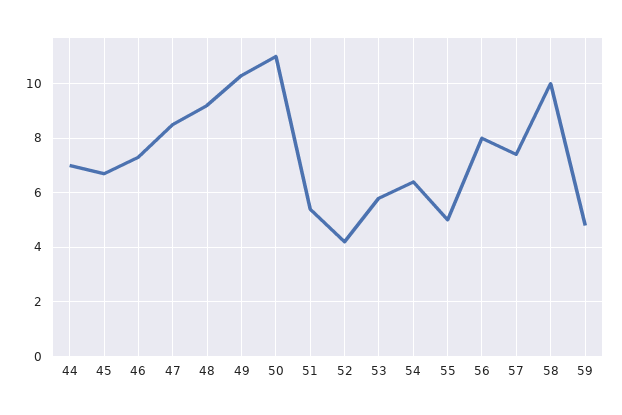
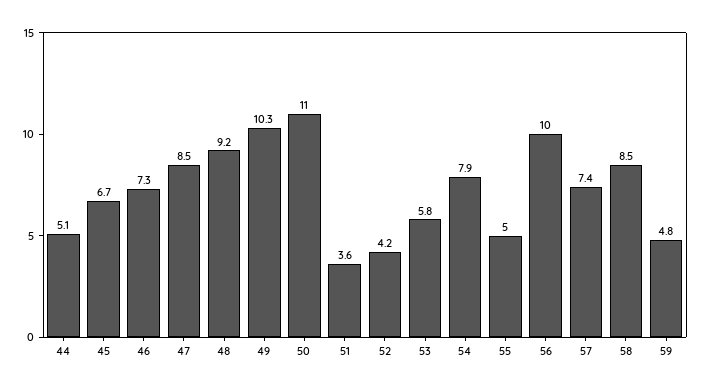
  {
-   "44": 7,
+   "44": 5.1,
    "45": 6.7,
    "46": 7.3,
    "47": 8.5,
    "48": 9.2,
    "49": 10.3,
    "50": 11,
-   "51": 5.5,
+   "51": 3.6,
    "52": 4.2,
    "53": 5.8,
-   "54": 6.5,
+   "54": 7.9,
    "55": 5,
-   "56": 8,
+   "56": 10,
    "57": 7.4,
-   "58": 10,
+   "58": 8.5,
    "59": 4.8
  }

